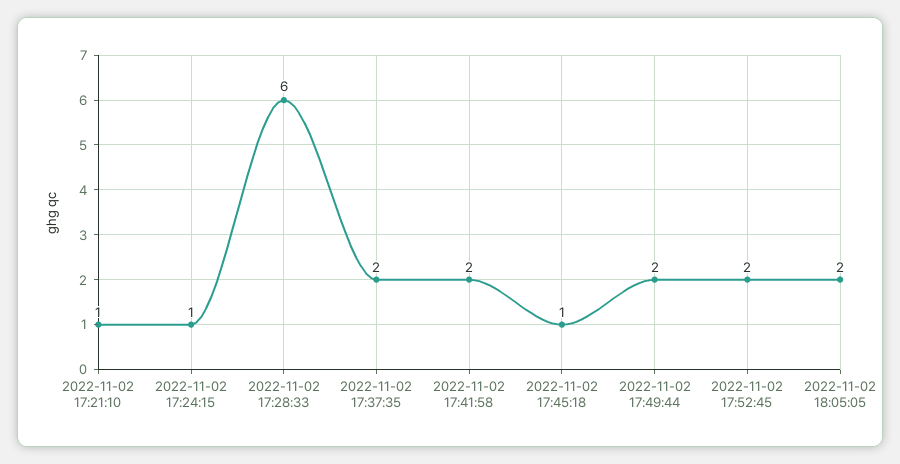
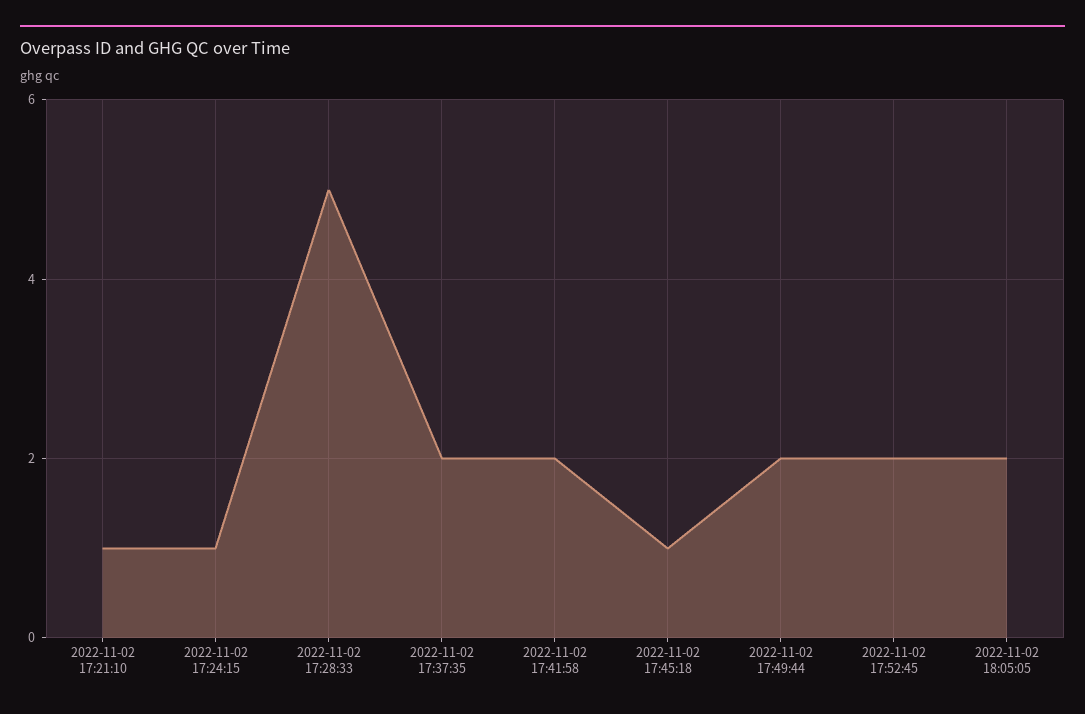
  {
    "2022-11-02 17:21:10": 1,
    "2022-11-02 17:24:15": 1,
-   "2022-11-02 17:28:33": 6,
+   "2022-11-02 17:28:33": 5,
    "2022-11-02 17:37:35": 2,
    "2022-11-02 17:41:58": 2,
    "2022-11-02 17:45:18": 1,
    "2022-11-02 17:49:44": 2,
    "2022-11-02 17:52:45": 2,
    "2022-11-02 18:05:05": 2
  }

